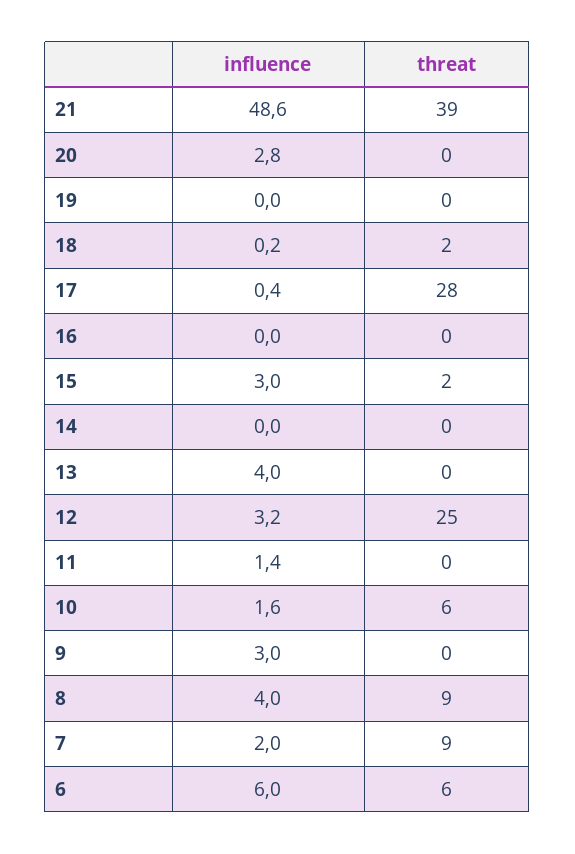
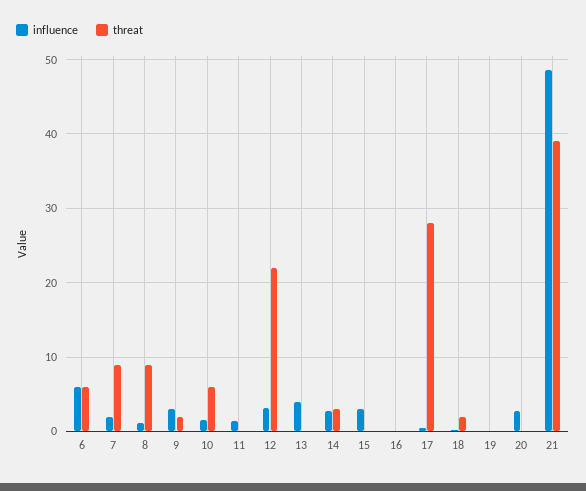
  {
    "influence": {
      "21": 48.6,
      "20": 2.8,
      "19": 0,
      "18": 0.2,
      "17": 0.4,
      "16": 0,
      "15": 3,
-     "14": 0,
+     "14": 3,
      "13": 4,
      "12": 3.2,
      "11": 1.4,
      "10": 1.6,
      "9": 3,
-     "8": 4,
+     "8": 1,
      "7": 2,
      "6": 6
    },
    "threat": {
      "21": 39,
      "20": 0,
      "19": 0,
      "18": 2,
      "17": 28,
      "16": 0,
-     "15": 2,
+     "15": 0,
-     "14": 0,
+     "14": 3,
      "13": 0,
-     "12": 25,
+     "12": 22,
      "11": 0,
      "10": 6,
-     "9": 0,
+     "9": 2,
      "8": 9,
      "7": 9,
      "6": 6
    }
  }

